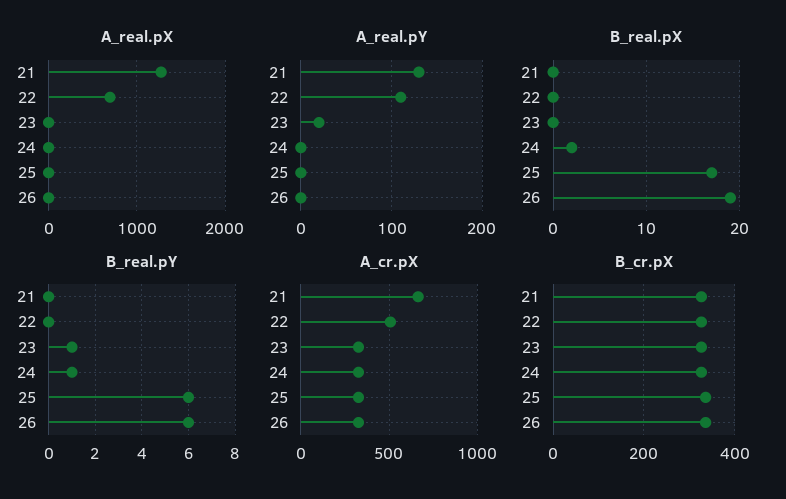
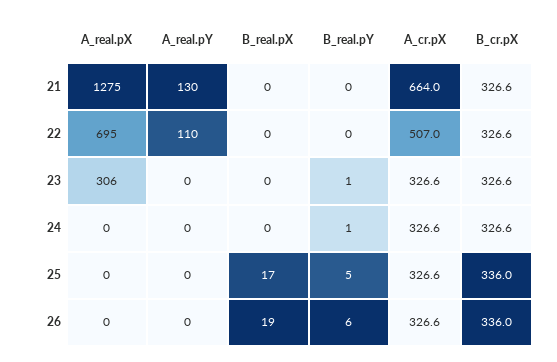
  {
    "A_real.pX": {
      "21": 1275,
      "22": 695,
-     "23": 0,
+     "23": 306,
      "24": 0,
      "25": 0,
      "26": 0
    },
    "A_real.pY": {
      "21": 130,
      "22": 110,
-     "23": 20,
+     "23": 0,
      "24": 0,
      "25": 0,
      "26": 0
    },
    "B_real.pX": {
      "21": 0,
      "22": 0,
      "23": 0,
-     "24": 2,
+     "24": 0,
      "25": 17,
      "26": 19
    },
    "B_real.pY": {
      "21": 0,
      "22": 0,
      "23": 1,
      "24": 1,
-     "25": 6,
+     "25": 5,
      "26": 6
    },
    "A_cr.pX": {
      "21": 664,
      "22": 507,
      "23": 326.6,
      "24": 326.6,
      "25": 326.6,
      "26": 326.6
    },
    "B_cr.pX": {
      "21": 326.6,
      "22": 326.6,
      "23": 326.6,
      "24": 326.6,
      "25": 336,
      "26": 336
    }
  }

